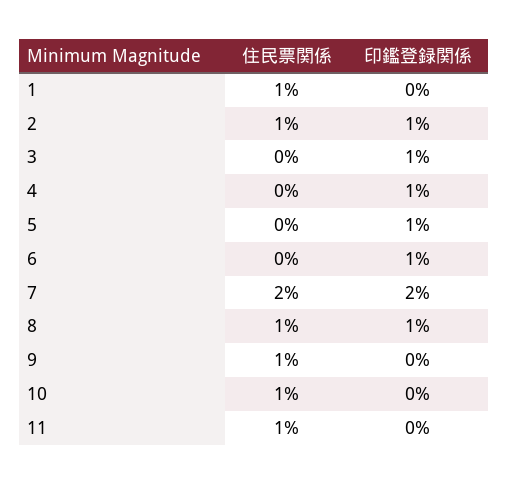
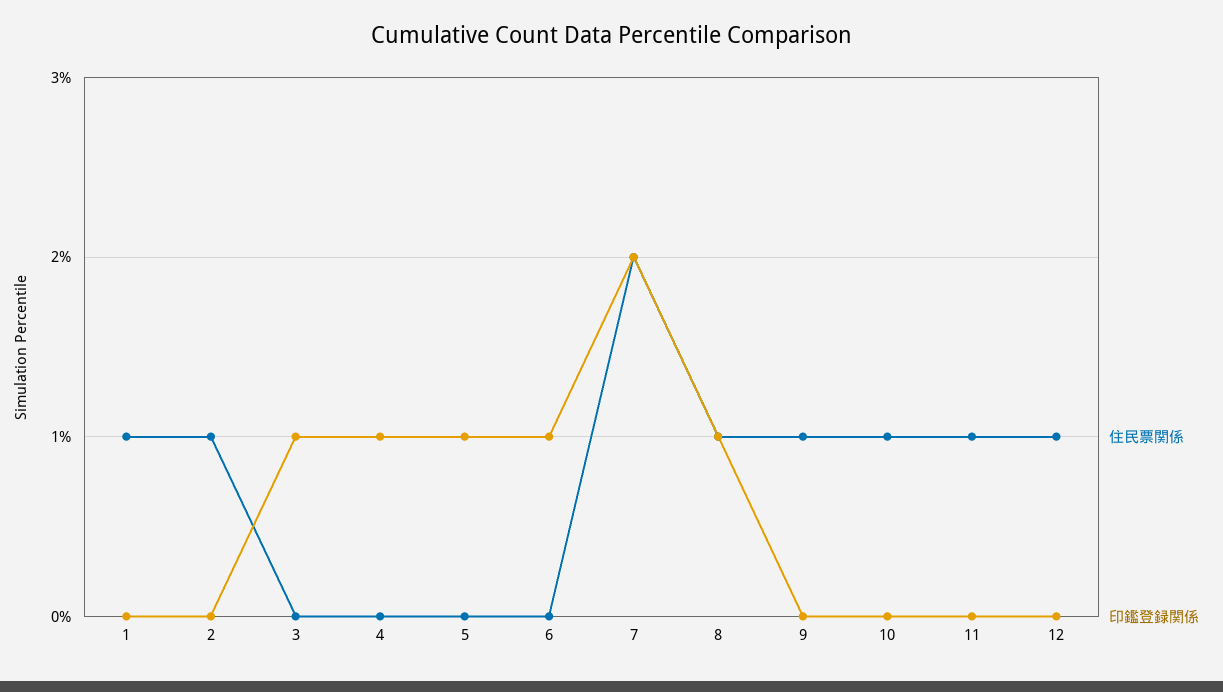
  {
    "住民票関係": {
      "1": 1,
      "2": 1,
      "3": 0,
      "4": 0,
      "5": 0,
      "6": 0,
      "7": 2,
      "8": 1,
      "9": 1,
      "10": 1,
-     "11": 1
+     "11": 1,
+     "12": 1
    },
    "印鑑登録関係": {
      "1": 0,
-     "2": 1,
+     "2": 0,
      "3": 1,
      "4": 1,
      "5": 1,
      "6": 1,
      "7": 2,
      "8": 1,
      "9": 0,
      "10": 0,
-     "11": 0
+     "11": 0,
+     "12": 0
    }
  }

